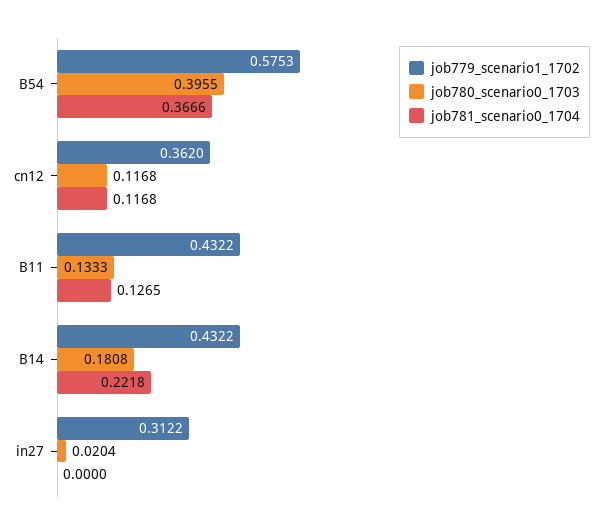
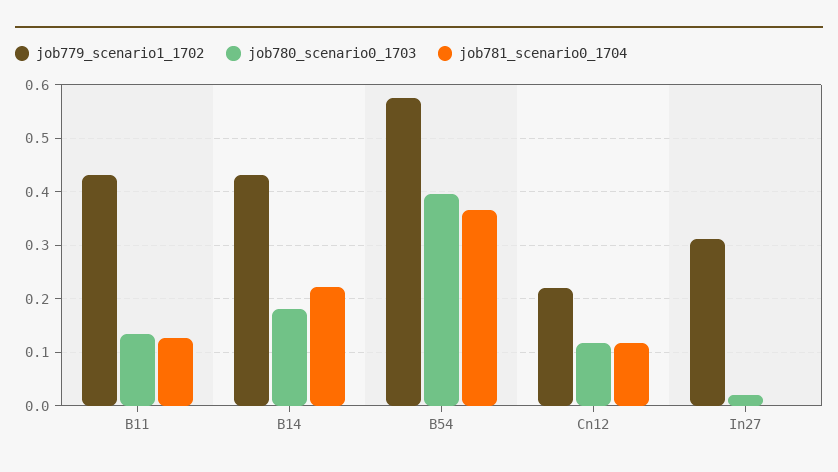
  {
    "job779_scenario1_1702": {
      "B54": 0.5753,
-     "cn12": 0.362,
+     "cn12": 0.22,
      "B11": 0.4322,
      "B14": 0.4322,
      "in27": 0.3122
    },
    "job780_scenario0_1703": {
      "B54": 0.3955,
      "cn12": 0.1168,
      "B11": 0.1333,
      "B14": 0.1808,
      "in27": 0.0204
    },
    "job781_scenario0_1704": {
      "B54": 0.3666,
      "cn12": 0.1168,
      "B11": 0.1265,
      "B14": 0.2218,
      "in27": 0
    }
  }

